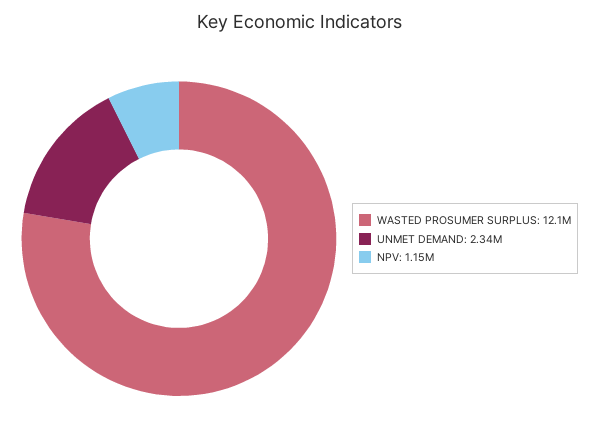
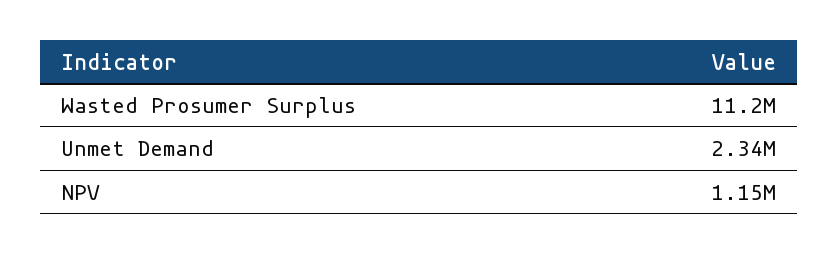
  {
-   "WASTED PROSUMER SURPLUS": 12100000,
+   "WASTED PROSUMER SURPLUS": 11200000,
    "UNMET DEMAND": 2340000,
    "NPV": 1150000
  }

